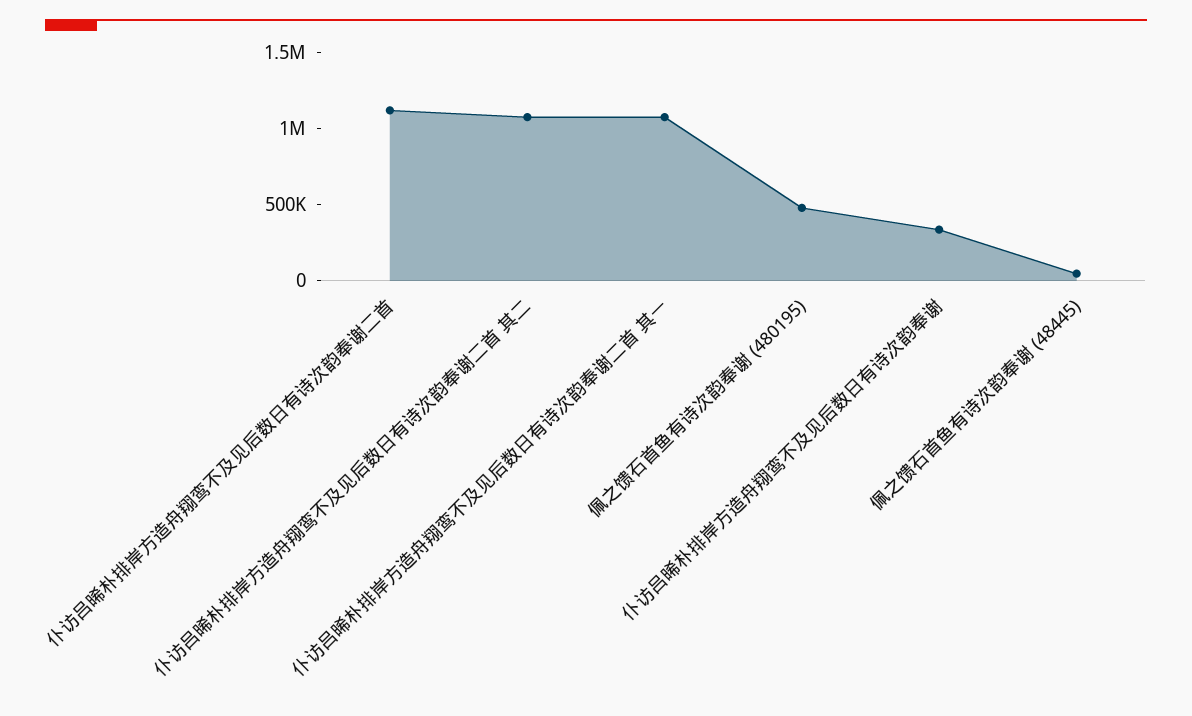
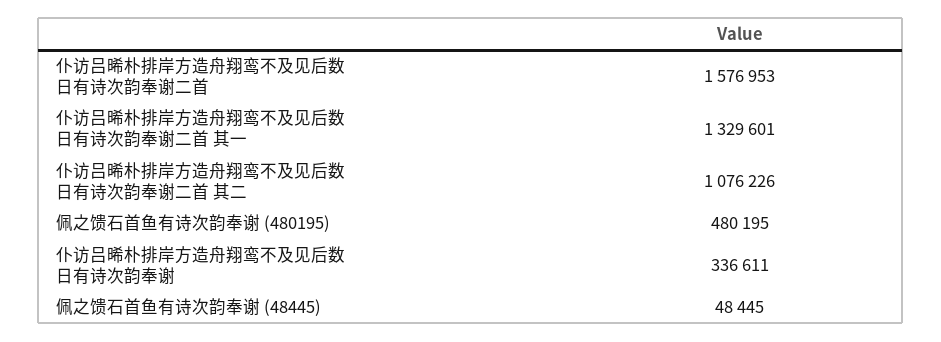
  {
-   "仆访吕晞朴排岸方造舟翔鸾不及见后数日有诗次韵奉谢二首": 1100000,
+   "仆访吕晞朴排岸方造舟翔鸾不及见后数日有诗次韵奉谢二首": 1576953,
    "仆访吕晞朴排岸方造舟翔鸾不及见后数日有诗次韵奉谢二首 其二": 1076226,
-   "仆访吕晞朴排岸方造舟翔鸾不及见后数日有诗次韵奉谢二首 其一": 1100000,
+   "仆访吕晞朴排岸方造舟翔鸾不及见后数日有诗次韵奉谢二首 其一": 1329601,
    "佩之馈石首鱼有诗次韵奉谢 (480195)": 480195,
    "仆访吕晞朴排岸方造舟翔鸾不及见后数日有诗次韵奉谢": 336611,
    "佩之馈石首鱼有诗次韵奉谢 (48445)": 48445
  }

